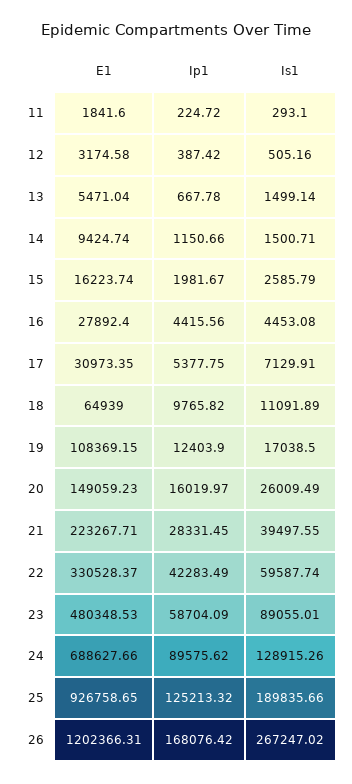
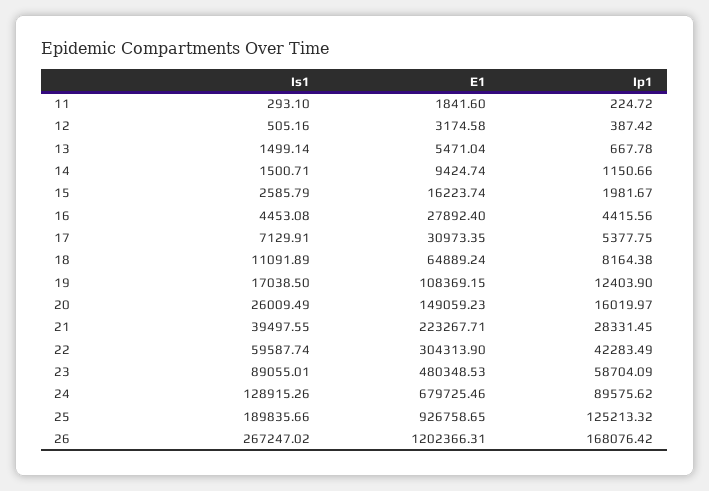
  {
    "E1": {
      "11": 1841.6,
      "12": 3174.58,
      "13": 5471.04,
      "14": 9424.74,
      "15": 16223.74,
      "16": 27892.4,
      "17": 30973.35,
-     "18": 64939,
+     "18": 64889.24,
      "19": 108369.15,
      "20": 149059.23,
      "21": 223267.71,
-     "22": 330528.37,
+     "22": 304313.9,
      "23": 480348.53,
-     "24": 688627.66,
+     "24": 679725.46,
      "25": 926758.65,
      "26": 1202366.31
    },
    "Ip1": {
      "11": 224.72,
      "12": 387.42,
      "13": 667.78,
      "14": 1150.66,
      "15": 1981.67,
      "16": 4415.56,
      "17": 5377.75,
-     "18": 9765.82,
+     "18": 8164.38,
      "19": 12403.9,
      "20": 16019.97,
      "21": 28331.45,
      "22": 42283.49,
      "23": 58704.09,
      "24": 89575.62,
      "25": 125213.32,
      "26": 168076.42
    },
    "Is1": {
      "11": 293.1,
      "12": 505.16,
      "13": 1499.14,
      "14": 1500.71,
      "15": 2585.79,
      "16": 4453.08,
      "17": 7129.91,
      "18": 11091.89,
      "19": 17038.5,
      "20": 26009.49,
      "21": 39497.55,
      "22": 59587.74,
      "23": 89055.01,
      "24": 128915.26,
      "25": 189835.66,
      "26": 267247.02
    }
  }

